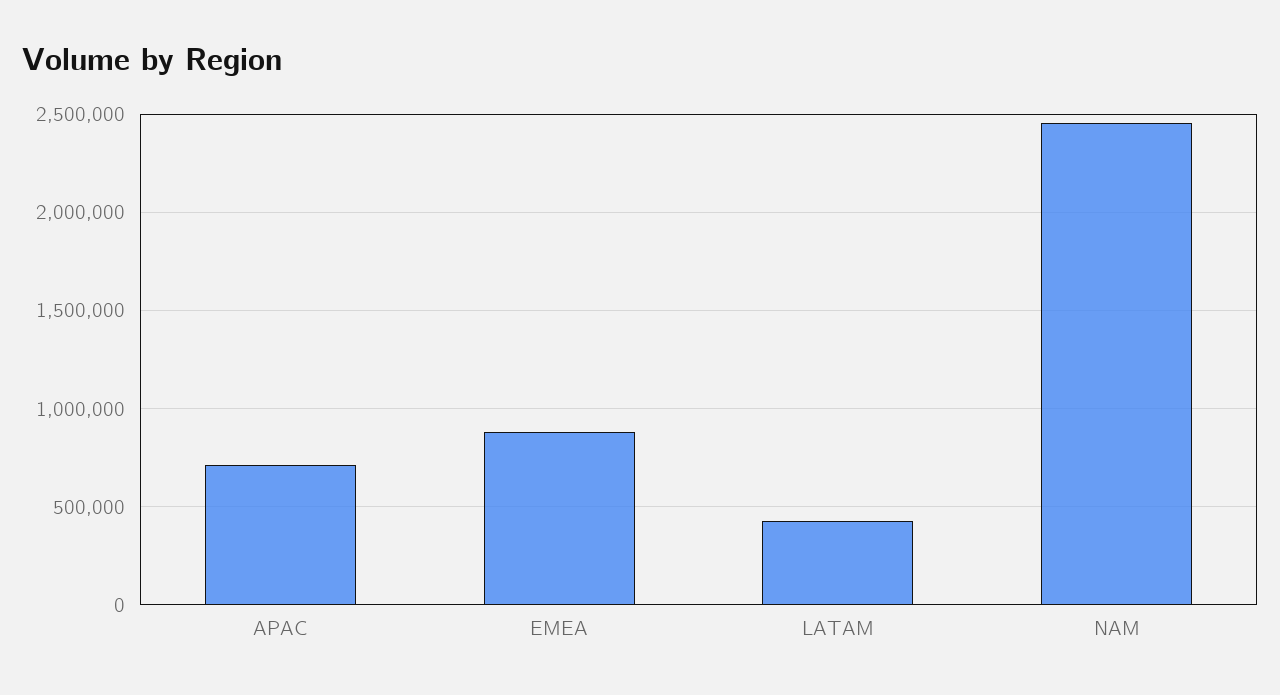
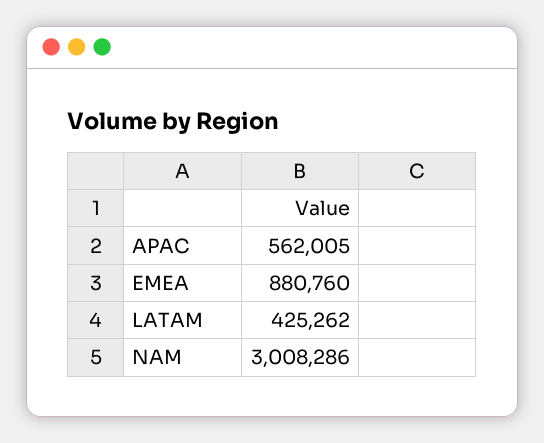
  {
-   "APAC": 700000,
+   "APAC": 562005,
    "EMEA": 880760,
    "LATAM": 425262,
-   "NAM": 2450000
+   "NAM": 3008286
  }

